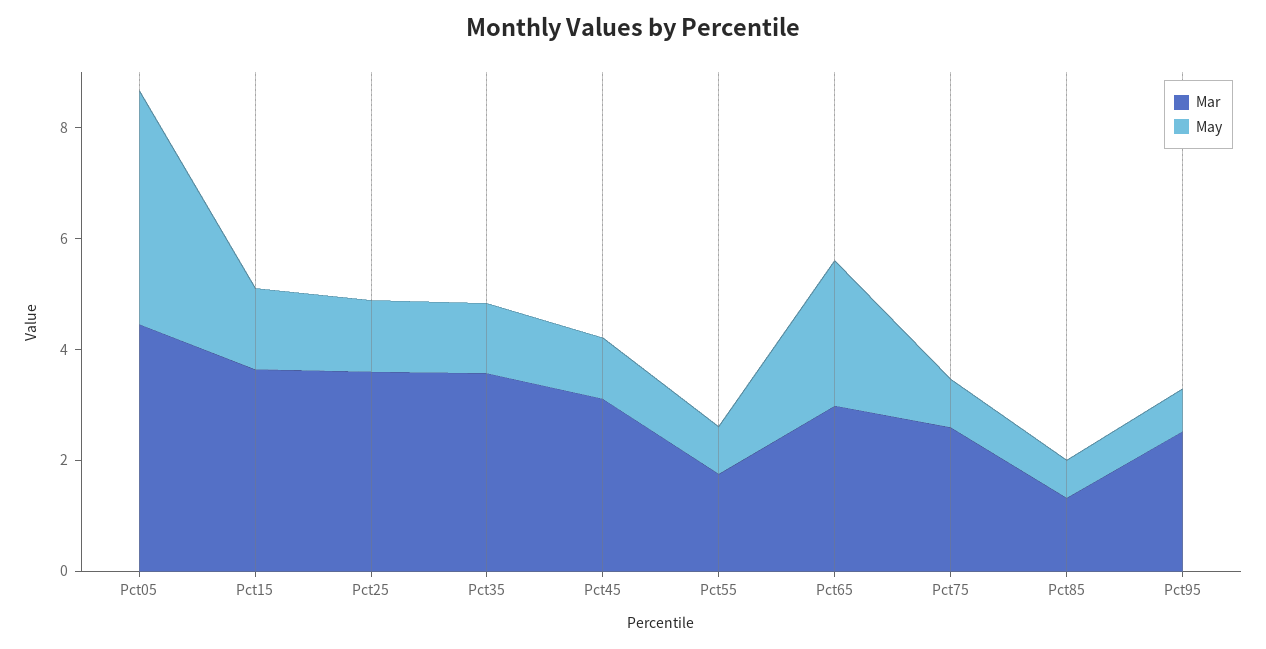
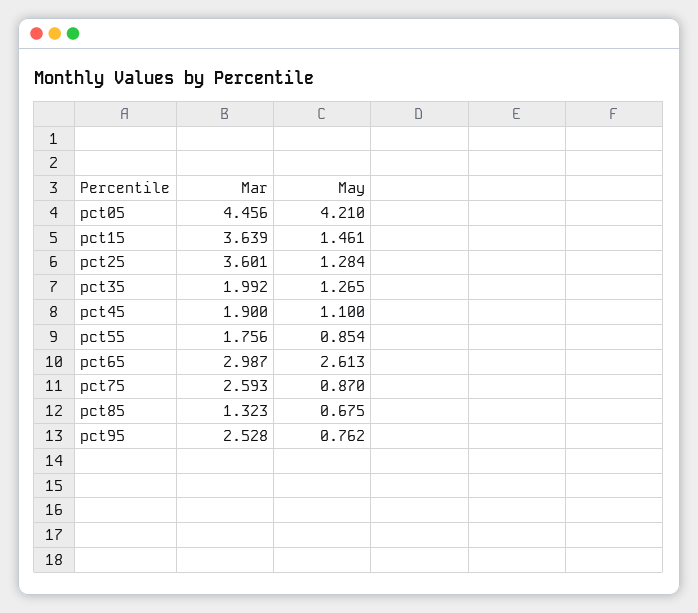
  {
    "Mar": {
      "Pct05": 4.456,
      "Pct15": 3.639,
      "Pct25": 3.601,
-     "Pct35": 3.5,
+     "Pct35": 1.992,
-     "Pct45": 3,
+     "Pct45": 1.9,
      "Pct55": 1.756,
      "Pct65": 2.987,
      "Pct75": 2.593,
      "Pct85": 1.323,
      "Pct95": 2.528
    },
    "May": {
      "Pct05": 4.21,
      "Pct15": 1.461,
      "Pct25": 1.284,
      "Pct35": 1.265,
      "Pct45": 1.1,
      "Pct55": 0.854,
      "Pct65": 2.613,
      "Pct75": 0.87,
      "Pct85": 0.675,
      "Pct95": 0.762
    }
  }

